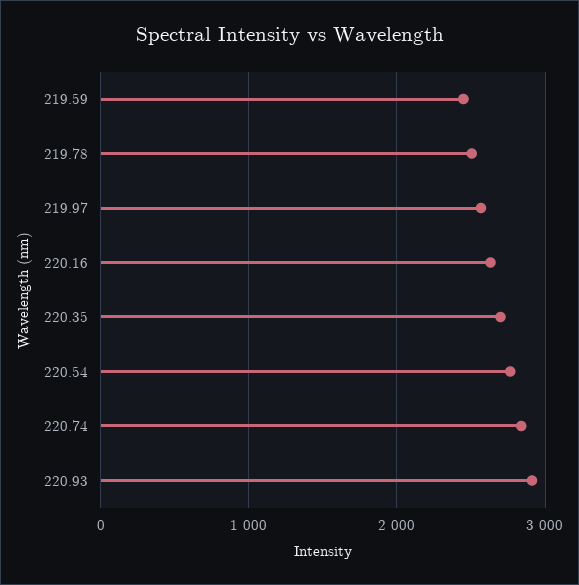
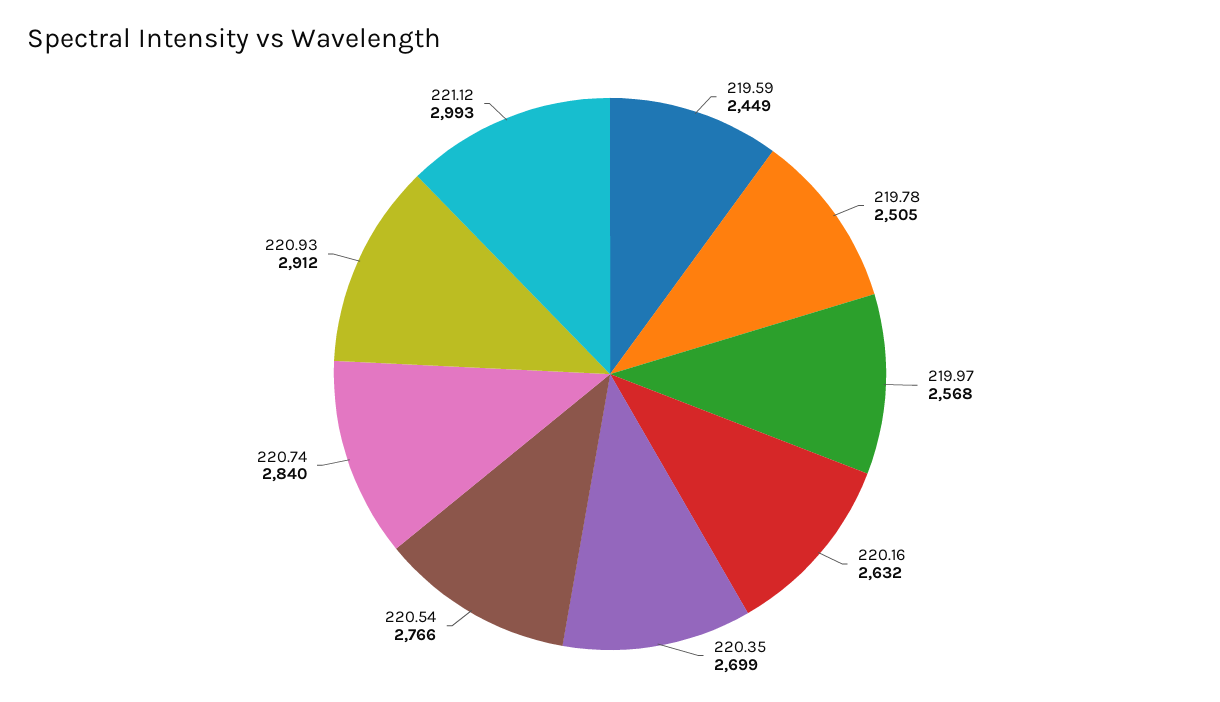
  {
    "219.59": 2449,
    "219.78": 2505,
    "219.97": 2568,
    "220.16": 2632,
    "220.35": 2699,
    "220.54": 2766,
    "220.74": 2840,
-   "220.93": 2912
+   "220.93": 2912,
+   "221.12": 2993
  }

